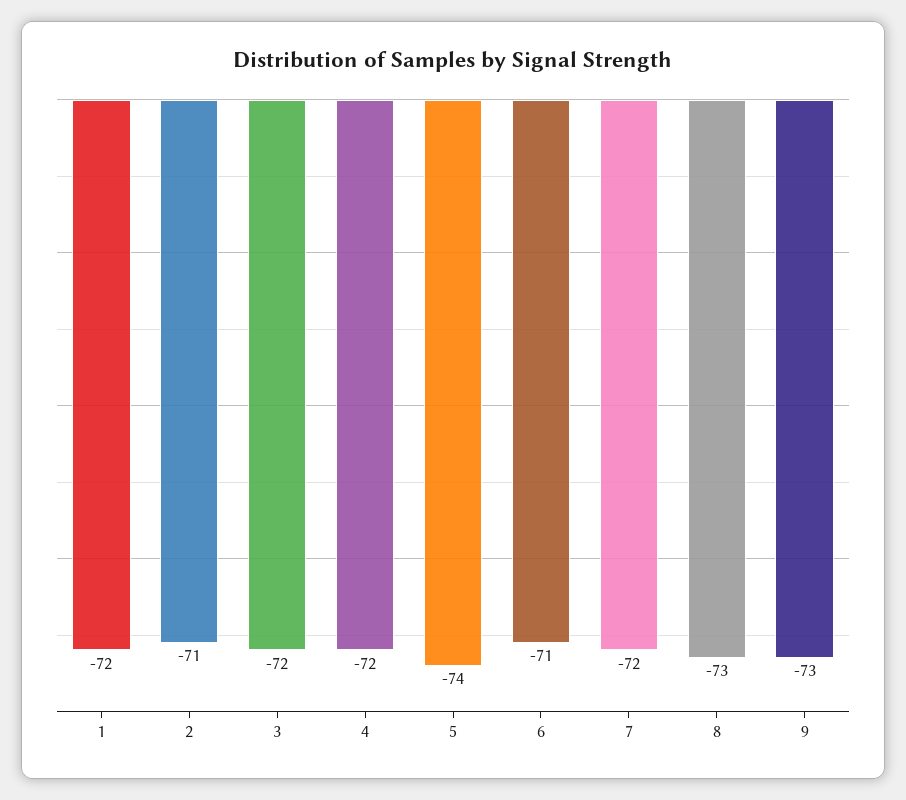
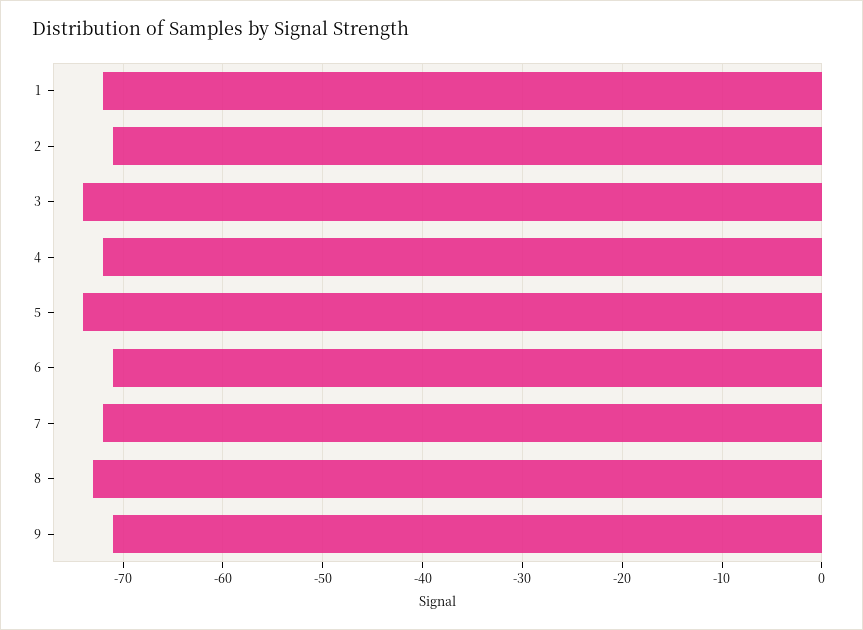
  {
    "1": -72,
    "2": -71,
-   "3": -72,
+   "3": -74,
    "4": -72,
    "5": -74,
    "6": -71,
    "7": -72,
    "8": -73,
-   "9": -73
+   "9": -71
  }

